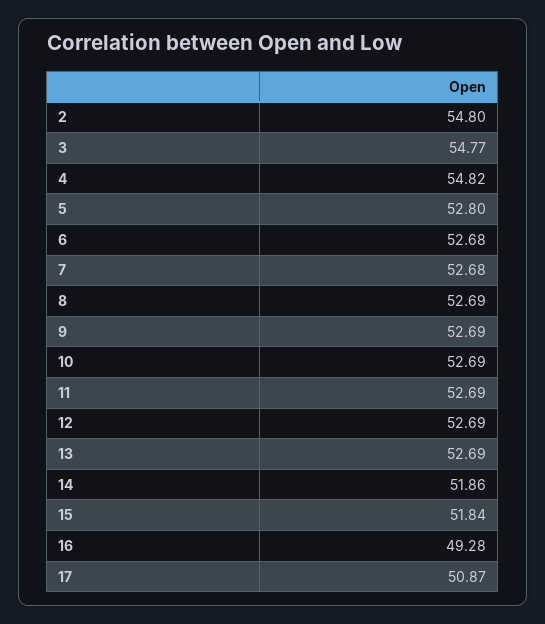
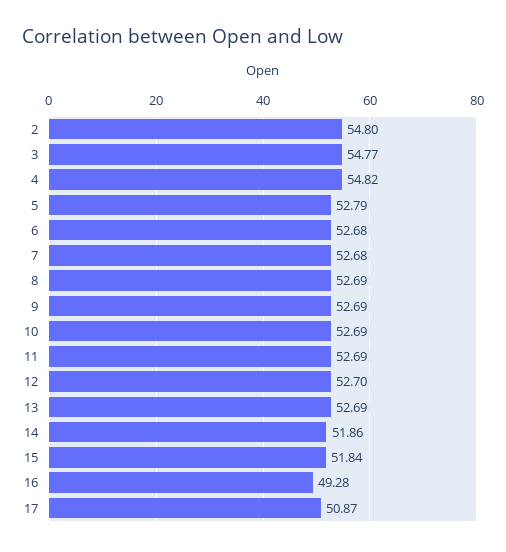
  {
    "2": 54.8,
    "3": 54.77,
    "4": 54.82,
-   "5": 52.8,
+   "5": 52.79,
    "6": 52.68,
    "7": 52.68,
    "8": 52.69,
    "9": 52.69,
    "10": 52.69,
    "11": 52.69,
-   "12": 52.69,
+   "12": 52.7,
    "13": 52.69,
    "14": 51.86,
    "15": 51.84,
    "16": 49.28,
    "17": 50.87
  }

